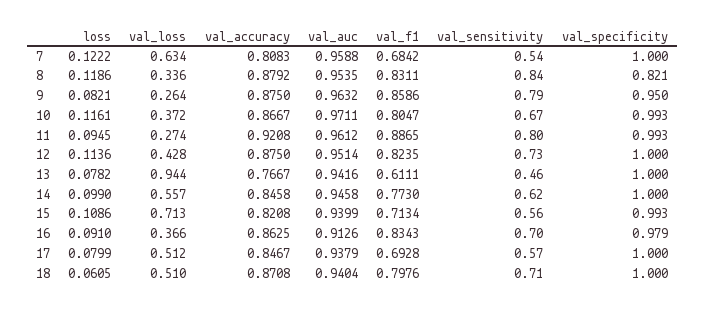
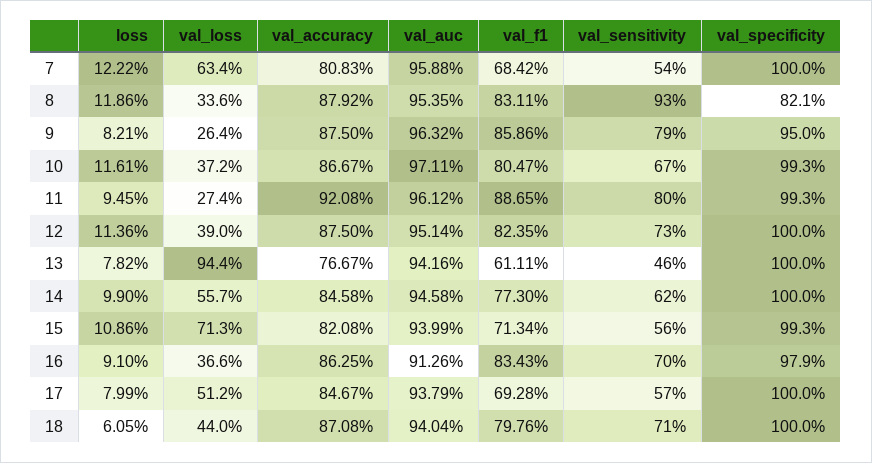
  {
    "loss": {
      "7": 0.1222,
      "8": 0.1186,
      "9": 0.0821,
      "10": 0.1161,
      "11": 0.0945,
      "12": 0.1136,
      "13": 0.0782,
      "14": 0.099,
      "15": 0.1086,
      "16": 0.091,
      "17": 0.0799,
      "18": 0.0605
    },
    "val_loss": {
      "7": 0.634,
      "8": 0.336,
      "9": 0.264,
      "10": 0.372,
      "11": 0.274,
-     "12": 0.428,
+     "12": 0.39,
      "13": 0.944,
      "14": 0.557,
      "15": 0.713,
      "16": 0.366,
      "17": 0.512,
-     "18": 0.51
+     "18": 0.44
    },
    "val_accuracy": {
      "7": 0.8083,
      "8": 0.8792,
      "9": 0.875,
      "10": 0.8667,
      "11": 0.9208,
      "12": 0.875,
      "13": 0.7667,
      "14": 0.8458,
      "15": 0.8208,
      "16": 0.8625,
      "17": 0.8467,
      "18": 0.8708
    },
    "val_auc": {
      "7": 0.9588,
      "8": 0.9535,
      "9": 0.9632,
      "10": 0.9711,
      "11": 0.9612,
      "12": 0.9514,
      "13": 0.9416,
      "14": 0.9458,
      "15": 0.9399,
      "16": 0.9126,
      "17": 0.9379,
      "18": 0.9404
    },
    "val_f1": {
      "7": 0.6842,
      "8": 0.8311,
      "9": 0.8586,
      "10": 0.8047,
      "11": 0.8865,
      "12": 0.8235,
      "13": 0.6111,
      "14": 0.773,
      "15": 0.7134,
      "16": 0.8343,
      "17": 0.6928,
      "18": 0.7976
    },
    "val_sensitivity": {
      "7": 0.54,
-     "8": 0.84,
+     "8": 0.93,
      "9": 0.79,
      "10": 0.67,
      "11": 0.8,
      "12": 0.73,
      "13": 0.46,
      "14": 0.62,
      "15": 0.56,
      "16": 0.7,
      "17": 0.57,
      "18": 0.71
    },
    "val_specificity": {
      "7": 1,
      "8": 0.821,
      "9": 0.95,
      "10": 0.993,
      "11": 0.993,
      "12": 1,
      "13": 1,
      "14": 1,
      "15": 0.993,
      "16": 0.979,
      "17": 1,
      "18": 1
    }
  }

